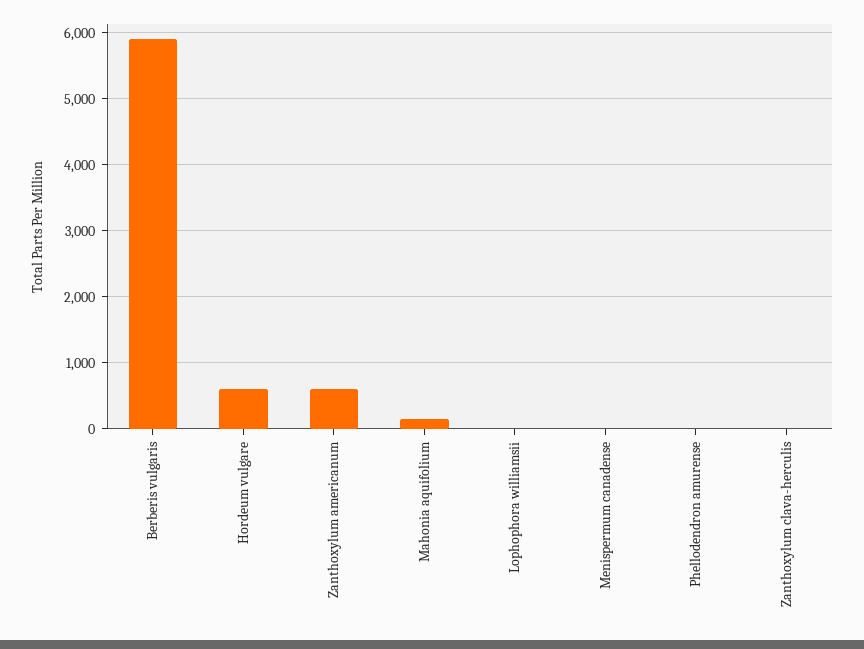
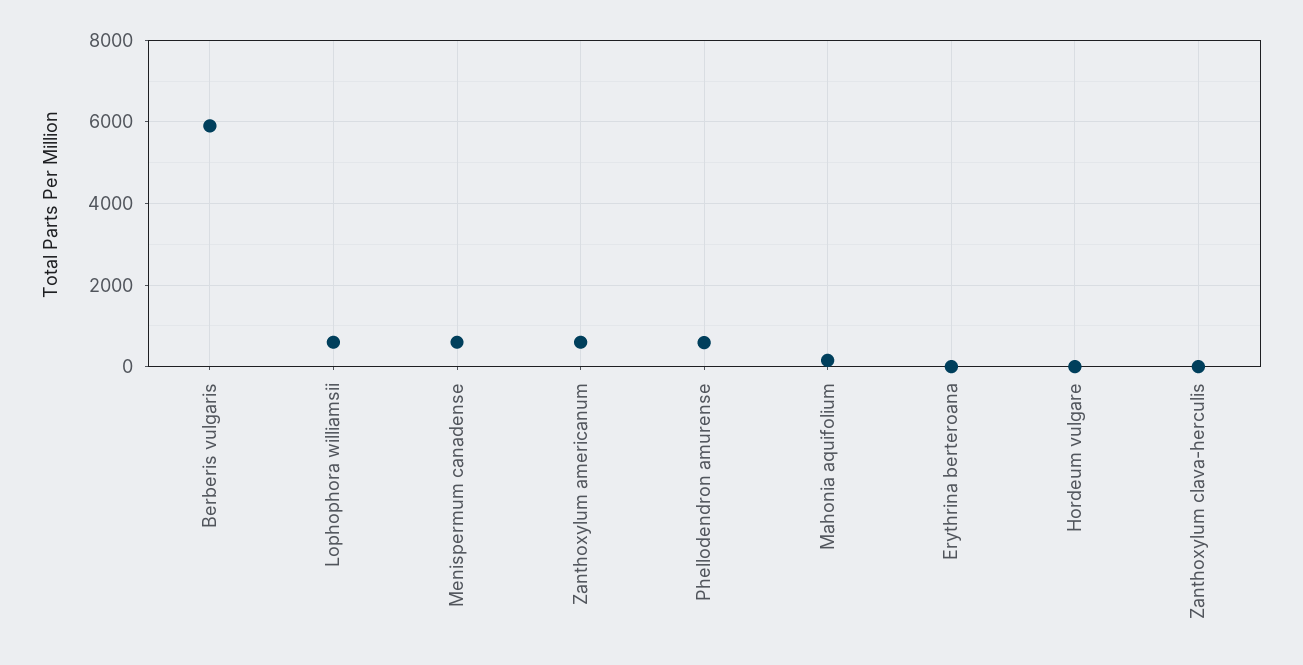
  {
    "Berberis vulgaris": 5900,
-   "Hordeum vulgare": 600,
+   "Hordeum vulgare": 0,
    "Zanthoxylum americanum": 600,
    "Mahonia aquifolium": 200,
-   "Lophophora williamsii": 0,
+   "Lophophora williamsii": 600,
-   "Menispermum canadense": 0,
+   "Menispermum canadense": 600,
-   "Phellodendron amurense": 0,
+   "Phellodendron amurense": 600,
-   "Zanthoxylum clava-herculis": 0
+   "Zanthoxylum clava-herculis": 0,
+   "Erythrina berteroana": 0
  }

